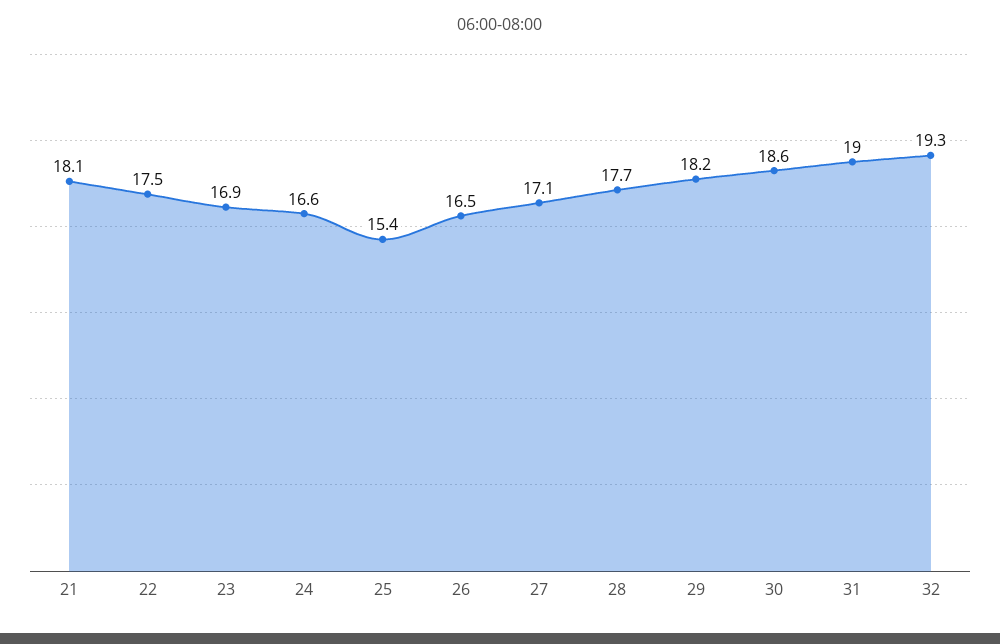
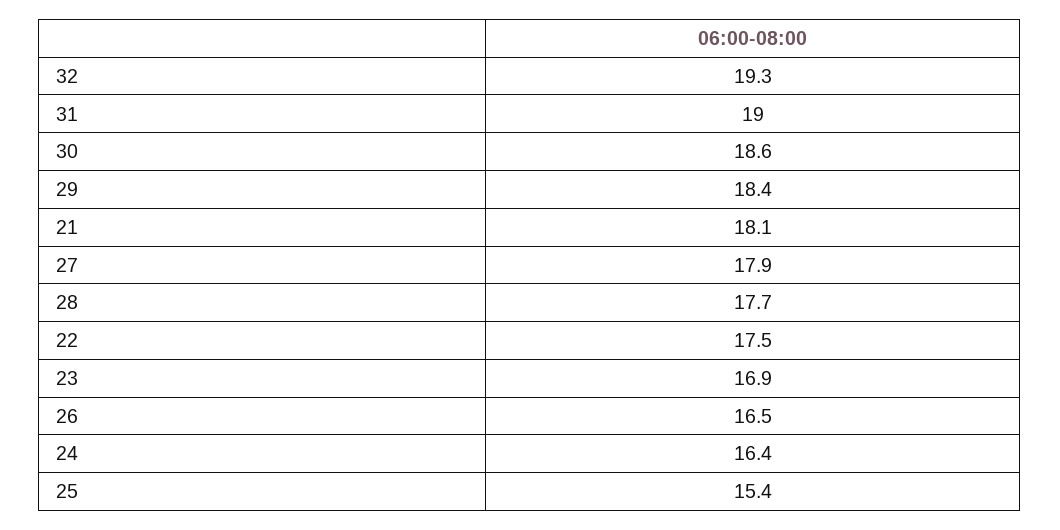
  {
    "21": 18.1,
    "22": 17.5,
    "23": 16.9,
-   "24": 16.6,
+   "24": 16.4,
    "25": 15.4,
    "26": 16.5,
-   "27": 17.1,
+   "27": 17.9,
    "28": 17.7,
-   "29": 18.2,
+   "29": 18.4,
    "30": 18.6,
    "31": 19,
    "32": 19.3
  }

